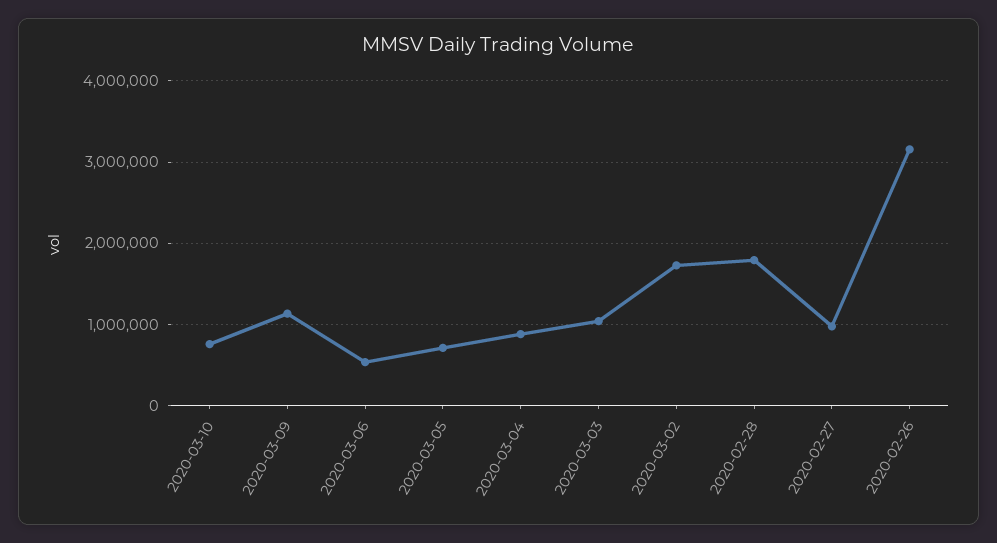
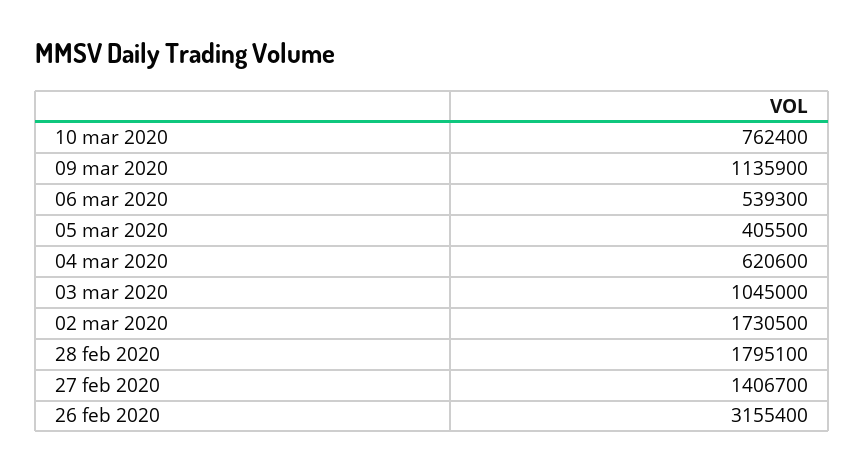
  {
    "2020-03-10": 762400,
    "2020-03-09": 1135900,
    "2020-03-06": 539300,
-   "2020-03-05": 700000,
+   "2020-03-05": 405500,
-   "2020-03-04": 900000,
+   "2020-03-04": 620600,
    "2020-03-03": 1045000,
    "2020-03-02": 1730500,
    "2020-02-28": 1795100,
-   "2020-02-27": 1000000,
+   "2020-02-27": 1406700,
    "2020-02-26": 3155400
  }

